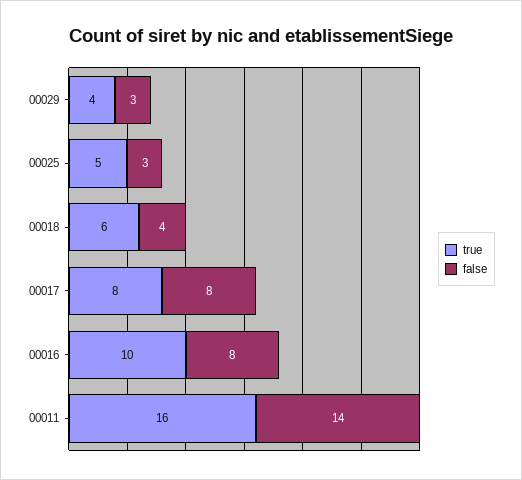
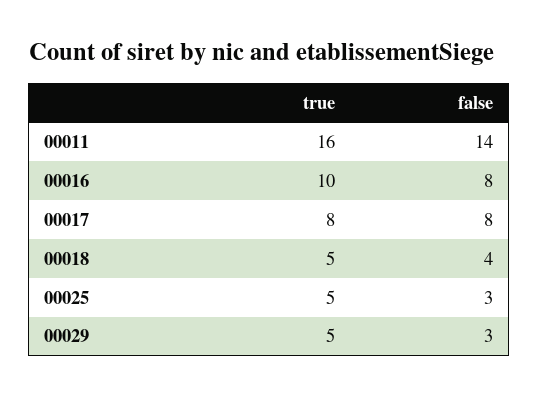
  {
    "true": {
-     "00029": 4,
+     "00029": 5,
      "00025": 5,
-     "00018": 6,
+     "00018": 5,
      "00017": 8,
      "00016": 10,
      "00011": 16
    },
    "false": {
      "00029": 3,
      "00025": 3,
      "00018": 4,
      "00017": 8,
      "00016": 8,
      "00011": 14
    }
  }

